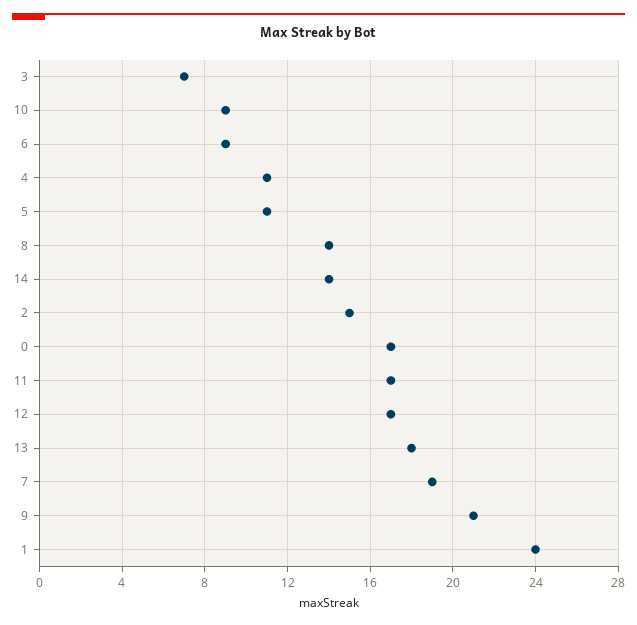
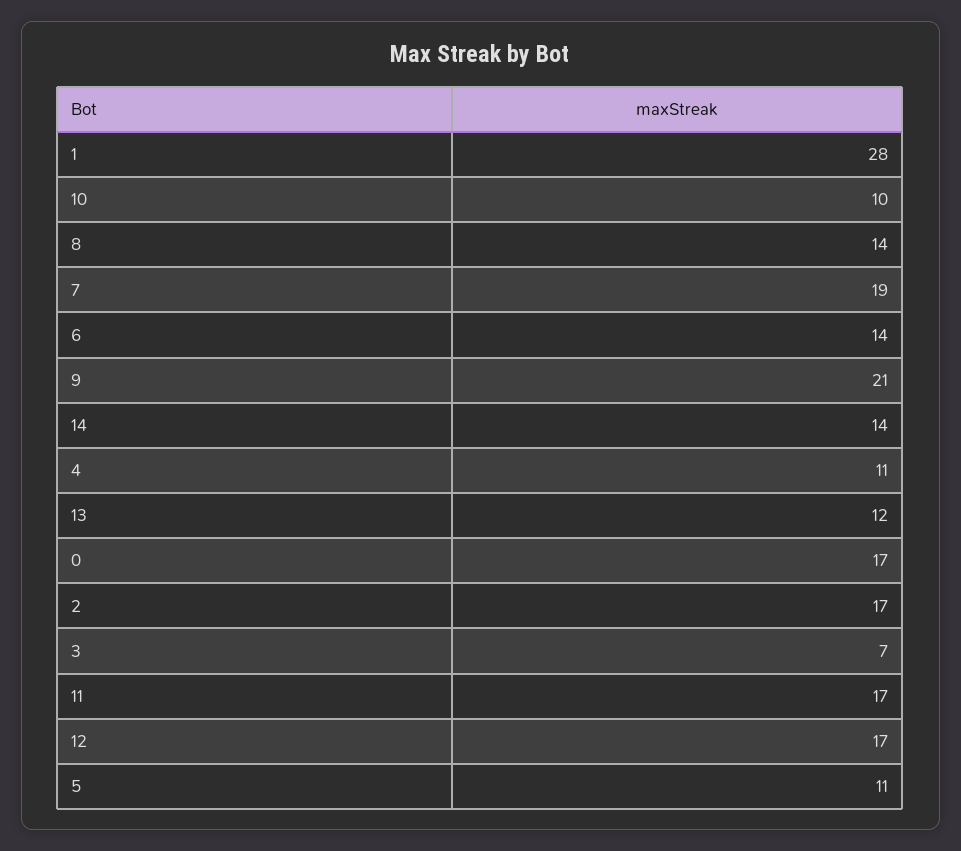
  {
    "3": 7,
-   "10": 9,
+   "10": 10,
-   "6": 9,
+   "6": 14,
    "4": 11,
    "5": 11,
    "8": 14,
    "14": 14,
-   "2": 15,
+   "2": 17,
    "0": 17,
    "11": 17,
    "12": 17,
-   "13": 18,
+   "13": 12,
    "7": 19,
    "9": 21,
-   "1": 24
+   "1": 28
  }

